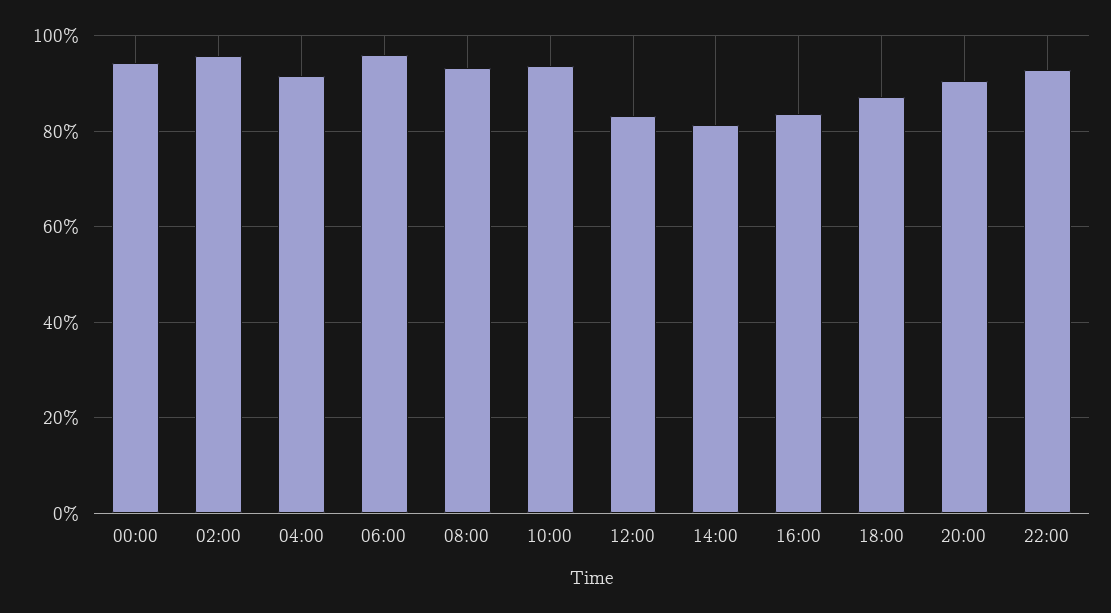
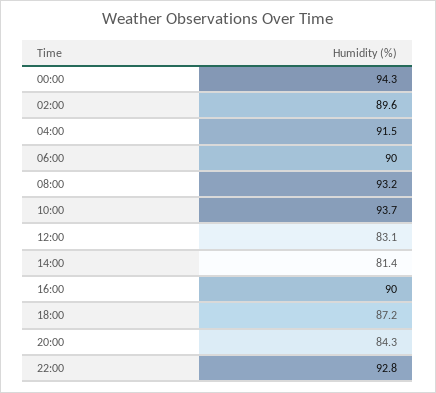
  {
    "00:00": 94.3,
-   "02:00": 96,
+   "02:00": 89.6,
    "04:00": 91.5,
-   "06:00": 96,
+   "06:00": 90,
    "08:00": 93.2,
    "10:00": 93.7,
    "12:00": 83.1,
    "14:00": 81.4,
-   "16:00": 84,
+   "16:00": 90,
    "18:00": 87.2,
-   "20:00": 90,
+   "20:00": 84.3,
    "22:00": 92.8
  }

